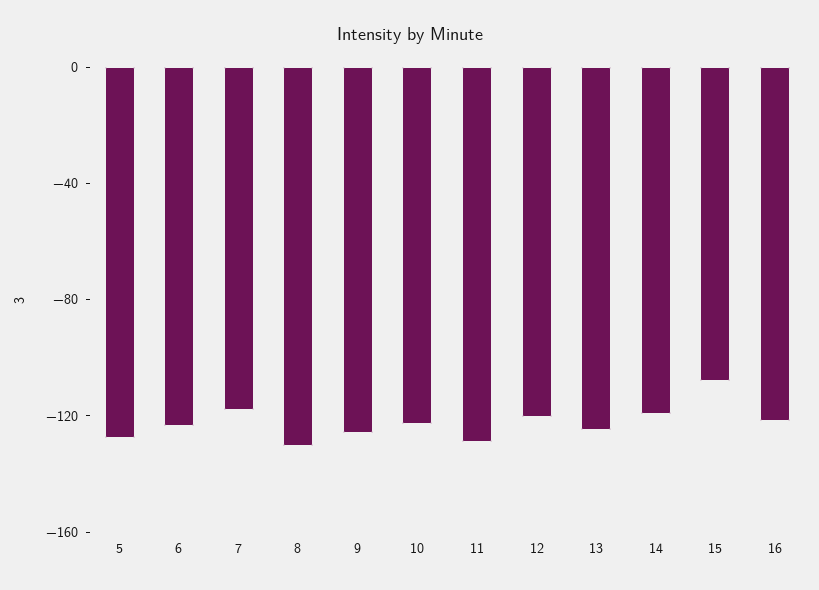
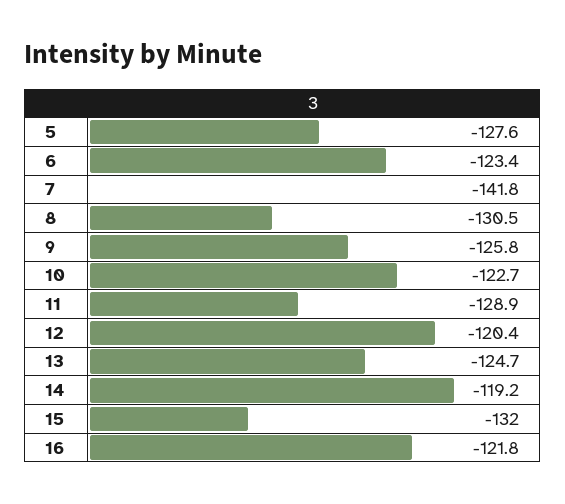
  {
    "5": -127.6,
    "6": -123.4,
-   "7": -120,
+   "7": -141.8,
    "8": -130.5,
    "9": -125.8,
    "10": -122.7,
    "11": -128.9,
    "12": -120.4,
    "13": -124.7,
    "14": -119.2,
-   "15": -110,
+   "15": -132,
    "16": -121.8
  }

